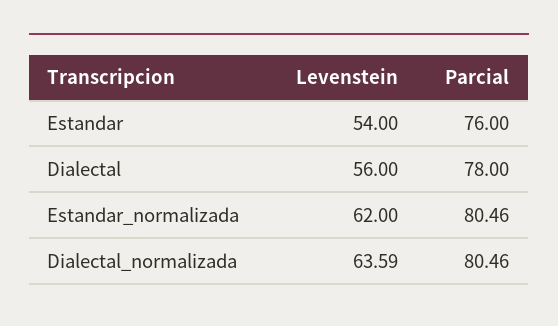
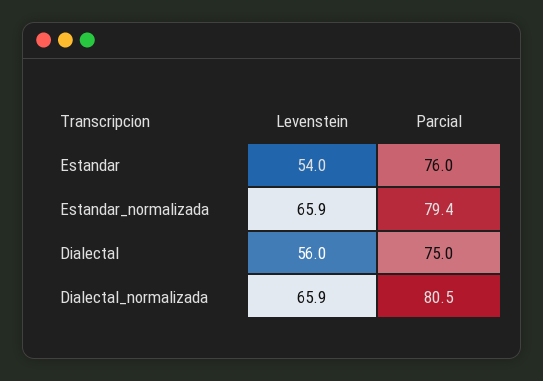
  {
    "Levenstein": {
      "Estandar": 54,
      "Dialectal": 56,
-     "Estandar_normalizada": 62,
+     "Estandar_normalizada": 65.9,
-     "Dialectal_normalizada": 63.59
+     "Dialectal_normalizada": 65.9
    },
    "Parcial": {
      "Estandar": 76,
-     "Dialectal": 78,
+     "Dialectal": 75,
-     "Estandar_normalizada": 80.46,
+     "Estandar_normalizada": 79.4,
      "Dialectal_normalizada": 80.46
    }
  }

